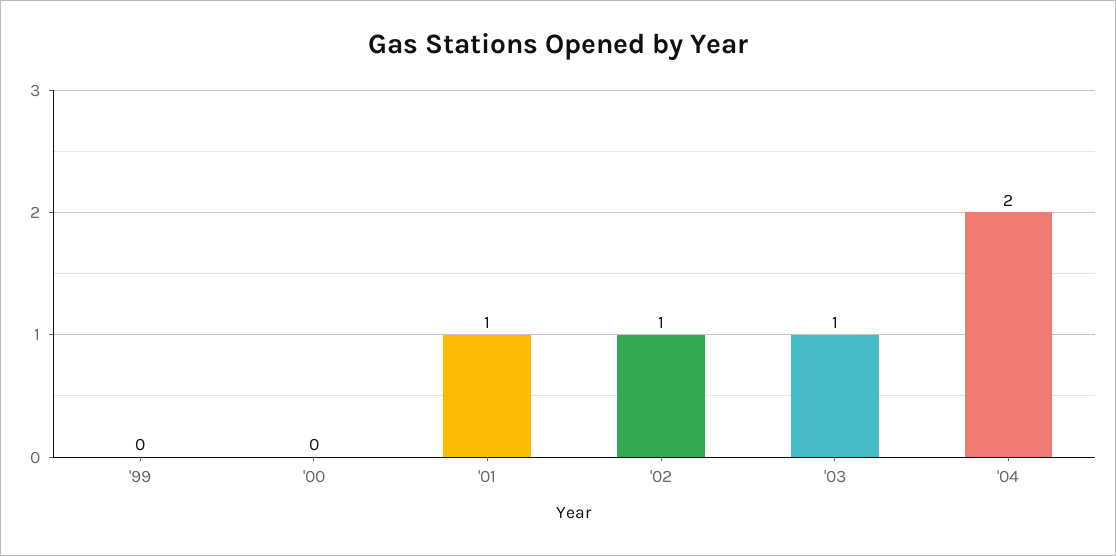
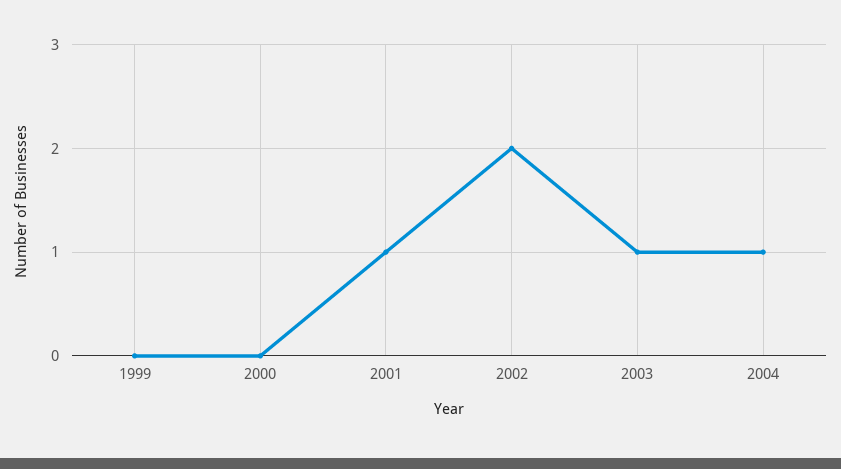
  {
    "'99": 0,
    "'00": 0,
    "'01": 1,
-   "'02": 1,
+   "'02": 2,
    "'03": 1,
-   "'04": 2
+   "'04": 1
  }

